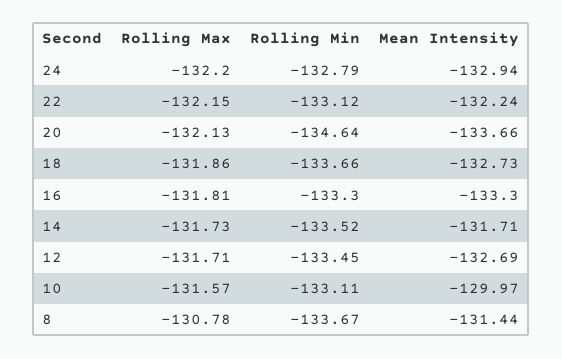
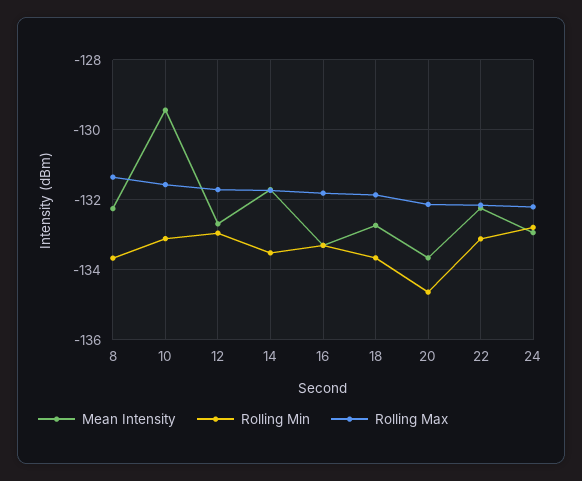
  {
    "Rolling Max": {
      "24": -132.2,
      "22": -132.15,
      "20": -132.13,
      "18": -131.86,
      "16": -131.81,
      "14": -131.73,
      "12": -131.71,
      "10": -131.57,
-     "8": -130.78
+     "8": -131.4
    },
    "Rolling Min": {
      "24": -132.79,
      "22": -133.12,
      "20": -134.64,
      "18": -133.66,
      "16": -133.3,
      "14": -133.52,
-     "12": -133.45,
+     "12": -133,
      "10": -133.11,
      "8": -133.67
    },
    "Mean Intensity": {
      "24": -132.94,
      "22": -132.24,
      "20": -133.66,
      "18": -132.73,
      "16": -133.3,
      "14": -131.71,
      "12": -132.69,
-     "10": -129.97,
+     "10": -129.4,
-     "8": -131.44
+     "8": -132.2
    }
  }

